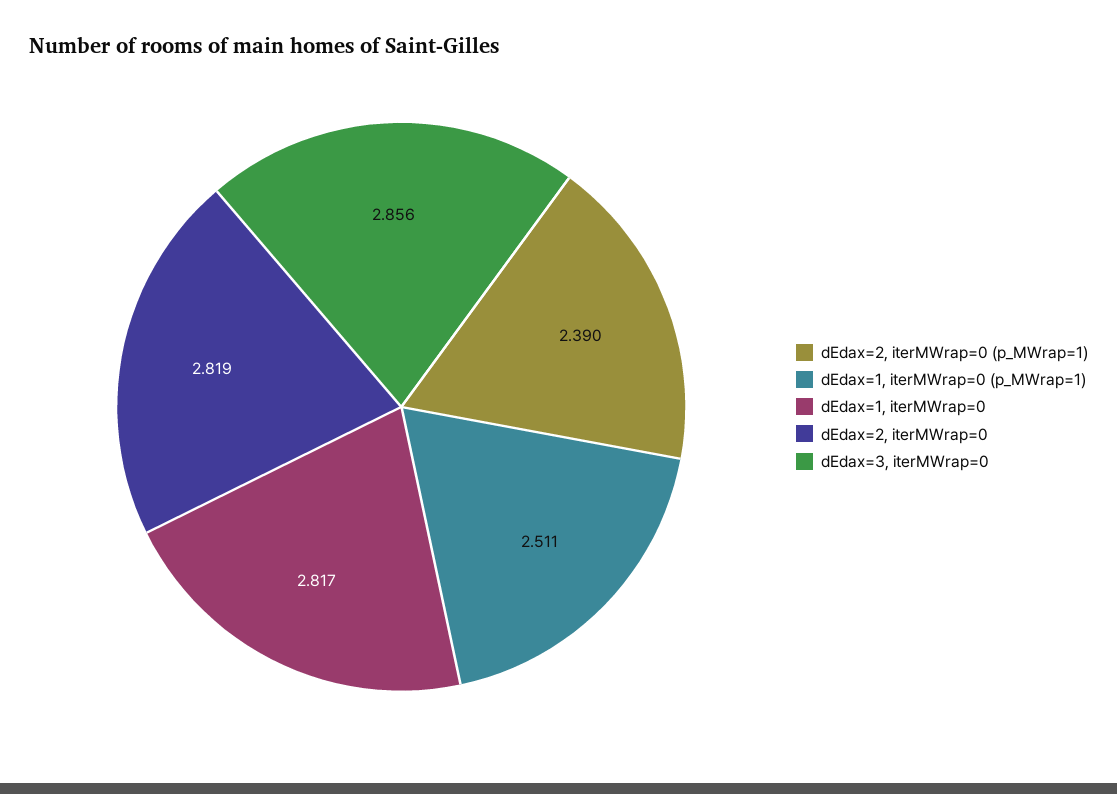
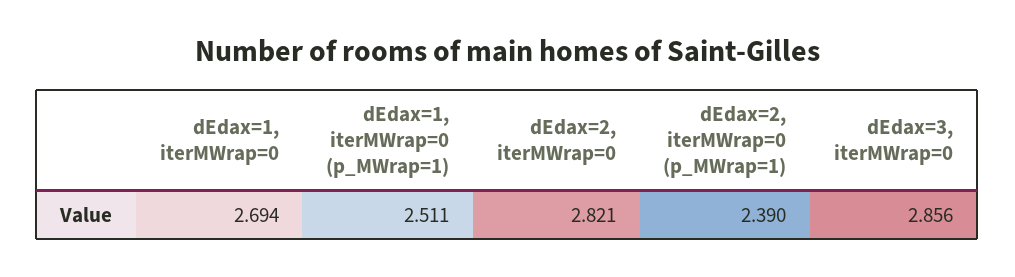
  {
    "dEdax=2, iterMWrap=0 (p_MWrap=1)": 2.39,
    "dEdax=1, iterMWrap=0 (p_MWrap=1)": 2.511,
-   "dEdax=1, iterMWrap=0": 2.817,
+   "dEdax=1, iterMWrap=0": 2.694,
-   "dEdax=2, iterMWrap=0": 2.819,
+   "dEdax=2, iterMWrap=0": 2.821,
    "dEdax=3, iterMWrap=0": 2.856
  }

